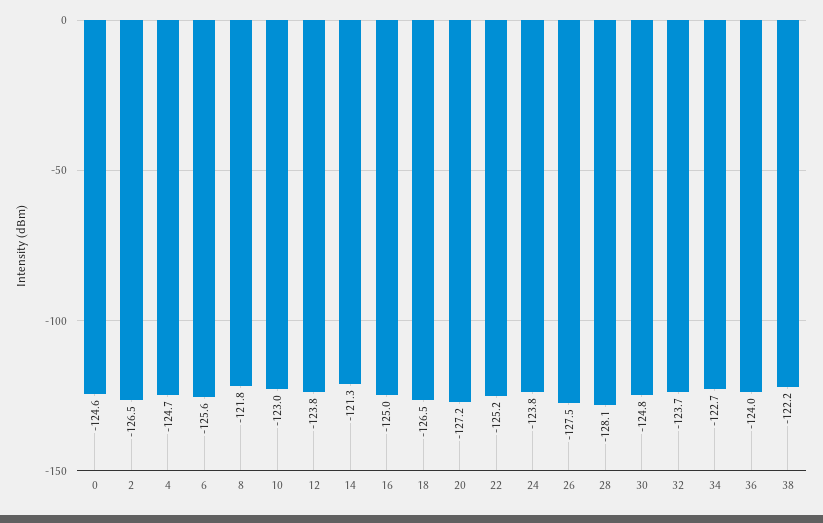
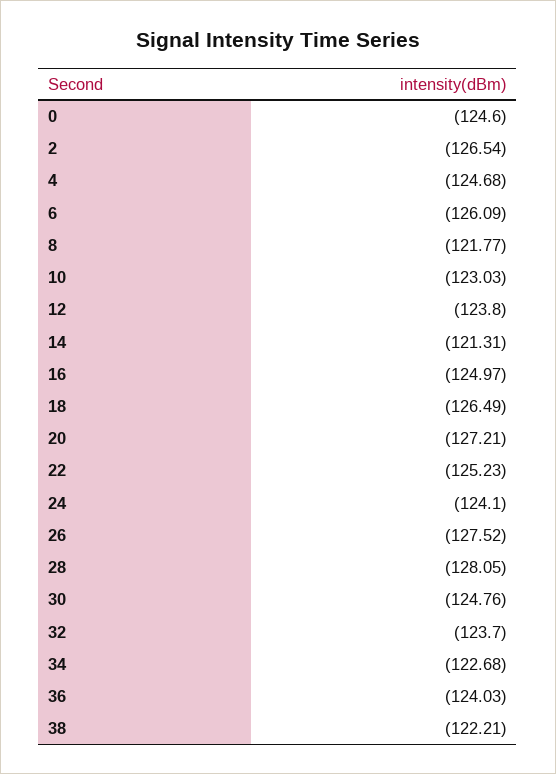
  {
    "0": -124.6,
    "2": -126.54,
    "4": -124.68,
-   "6": -125.6,
+   "6": -126.09,
    "8": -121.77,
    "10": -123.03,
    "12": -123.8,
    "14": -121.31,
    "16": -124.97,
    "18": -126.49,
    "20": -127.21,
    "22": -125.23,
-   "24": -123.8,
+   "24": -124.1,
    "26": -127.52,
    "28": -128.05,
    "30": -124.76,
    "32": -123.7,
    "34": -122.68,
    "36": -124.03,
    "38": -122.21
  }

